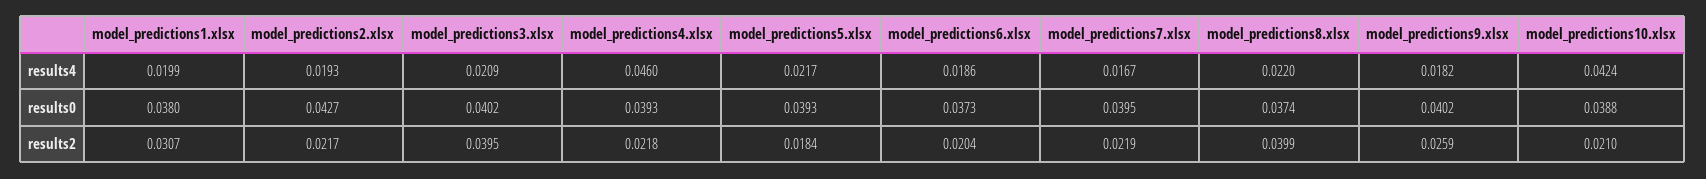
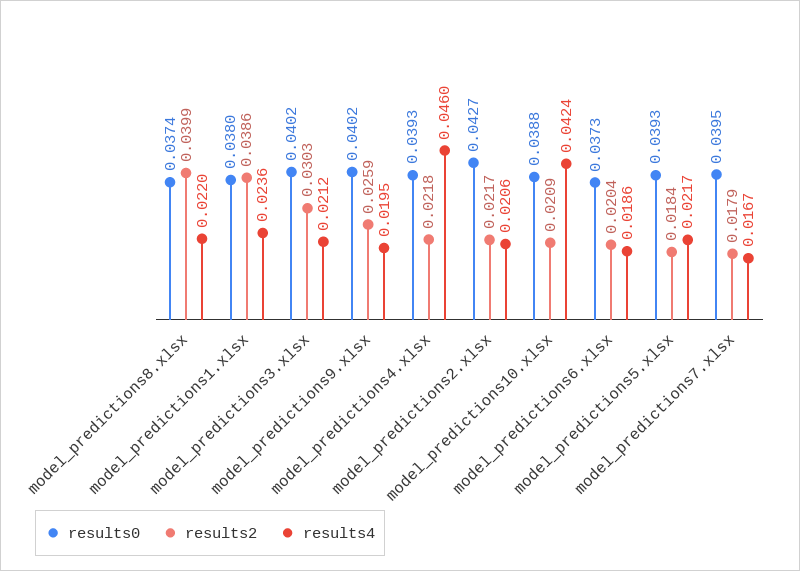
  {
    "results4": {
-     "model_predictions1.xlsx": 0.0199,
+     "model_predictions1.xlsx": 0.0236,
-     "model_predictions2.xlsx": 0.0193,
+     "model_predictions2.xlsx": 0.0206,
-     "model_predictions3.xlsx": 0.0209,
+     "model_predictions3.xlsx": 0.0212,
      "model_predictions4.xlsx": 0.046,
      "model_predictions5.xlsx": 0.0217,
      "model_predictions6.xlsx": 0.0186,
      "model_predictions7.xlsx": 0.0167,
      "model_predictions8.xlsx": 0.022,
-     "model_predictions9.xlsx": 0.0182,
+     "model_predictions9.xlsx": 0.0195,
      "model_predictions10.xlsx": 0.0424
    },
    "results0": {
      "model_predictions1.xlsx": 0.038,
      "model_predictions2.xlsx": 0.0427,
      "model_predictions3.xlsx": 0.0402,
      "model_predictions4.xlsx": 0.0393,
      "model_predictions5.xlsx": 0.0393,
      "model_predictions6.xlsx": 0.0373,
      "model_predictions7.xlsx": 0.0395,
      "model_predictions8.xlsx": 0.0374,
      "model_predictions9.xlsx": 0.0402,
      "model_predictions10.xlsx": 0.0388
    },
    "results2": {
-     "model_predictions1.xlsx": 0.0307,
+     "model_predictions1.xlsx": 0.0386,
      "model_predictions2.xlsx": 0.0217,
-     "model_predictions3.xlsx": 0.0395,
+     "model_predictions3.xlsx": 0.0303,
      "model_predictions4.xlsx": 0.0218,
      "model_predictions5.xlsx": 0.0184,
      "model_predictions6.xlsx": 0.0204,
-     "model_predictions7.xlsx": 0.0219,
+     "model_predictions7.xlsx": 0.0179,
      "model_predictions8.xlsx": 0.0399,
      "model_predictions9.xlsx": 0.0259,
-     "model_predictions10.xlsx": 0.021
+     "model_predictions10.xlsx": 0.0209
    }
  }

